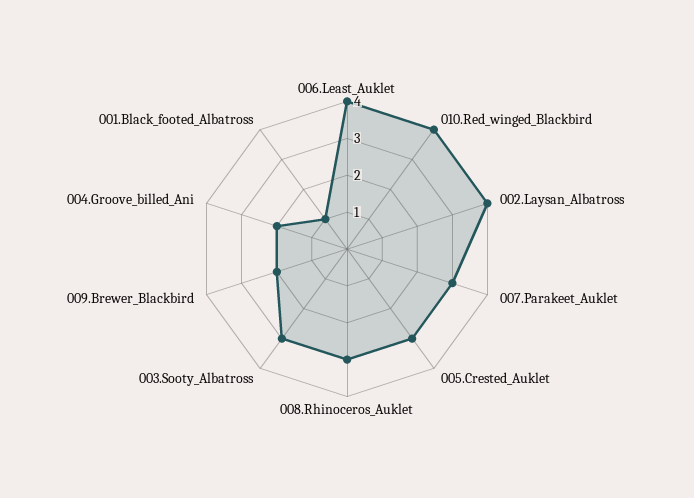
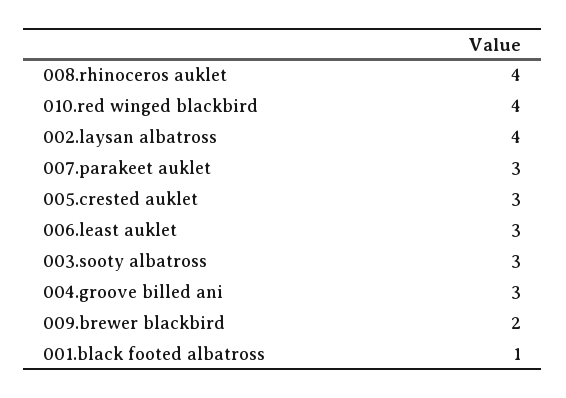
  {
-   "006.Least_Auklet": 4,
+   "006.Least_Auklet": 3,
    "010.Red_winged_Blackbird": 4,
    "002.Laysan_Albatross": 4,
    "007.Parakeet_Auklet": 3,
    "005.Crested_Auklet": 3,
-   "008.Rhinoceros_Auklet": 3,
+   "008.Rhinoceros_Auklet": 4,
    "003.Sooty_Albatross": 3,
    "009.Brewer_Blackbird": 2,
-   "004.Groove_billed_Ani": 2,
+   "004.Groove_billed_Ani": 3,
    "001.Black_footed_Albatross": 1
  }

